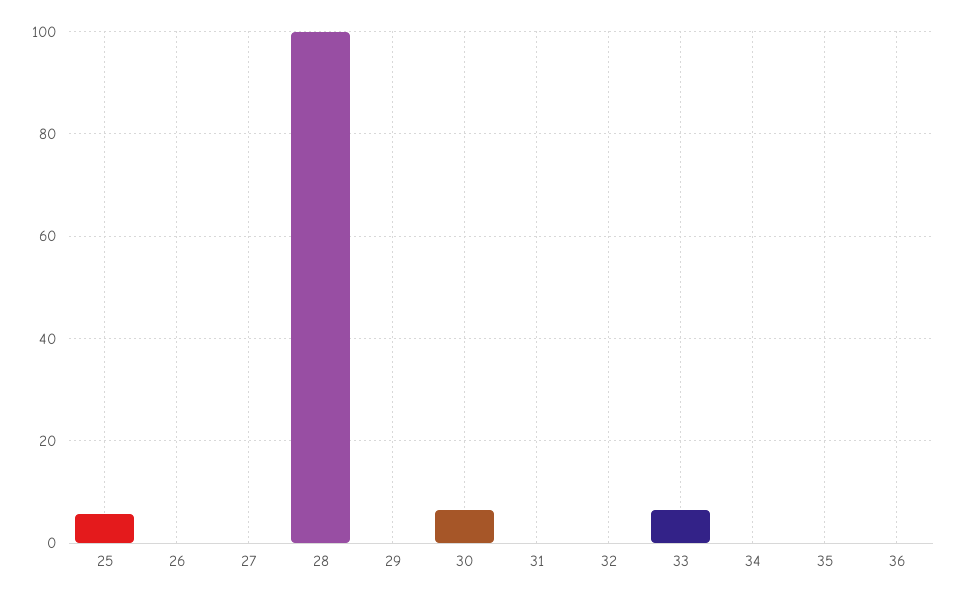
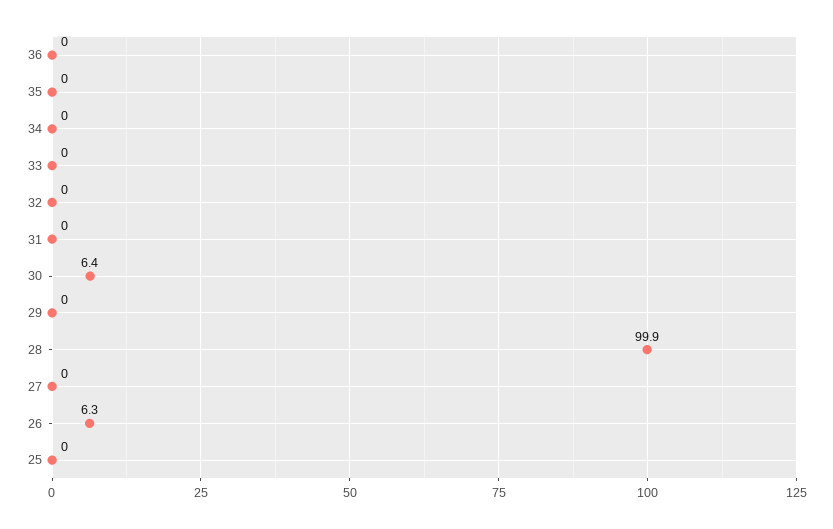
  {
-   "25": 6,
+   "25": 0,
-   "26": 0,
+   "26": 6.3,
    "27": 0,
    "28": 99.9,
    "29": 0,
    "30": 6.4,
    "31": 0,
    "32": 0,
-   "33": 6,
+   "33": 0,
    "34": 0,
    "35": 0,
    "36": 0
  }

